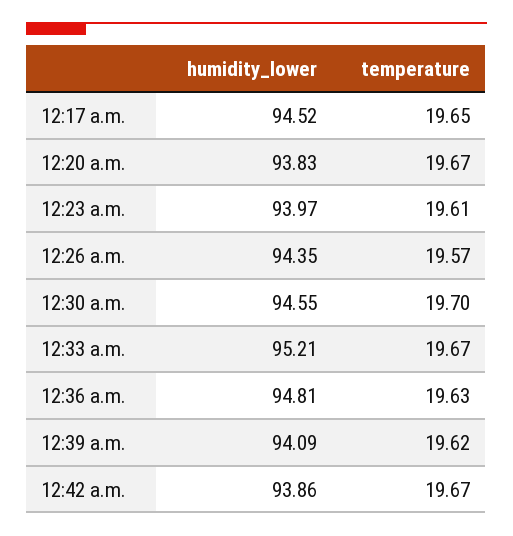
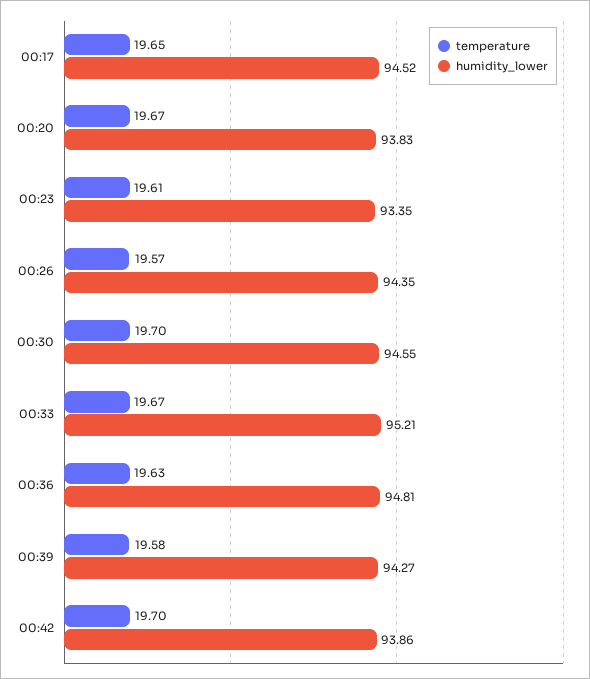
  {
    "humidity_lower": {
      "12:17 a.m.": 94.52,
      "12:20 a.m.": 93.83,
-     "12:23 a.m.": 93.97,
+     "12:23 a.m.": 93.35,
      "12:26 a.m.": 94.35,
      "12:30 a.m.": 94.55,
      "12:33 a.m.": 95.21,
      "12:36 a.m.": 94.81,
-     "12:39 a.m.": 94.09,
+     "12:39 a.m.": 94.27,
      "12:42 a.m.": 93.86
    },
    "temperature": {
      "12:17 a.m.": 19.65,
      "12:20 a.m.": 19.67,
      "12:23 a.m.": 19.61,
      "12:26 a.m.": 19.57,
      "12:30 a.m.": 19.7,
      "12:33 a.m.": 19.67,
      "12:36 a.m.": 19.63,
-     "12:39 a.m.": 19.62,
+     "12:39 a.m.": 19.58,
-     "12:42 a.m.": 19.67
+     "12:42 a.m.": 19.7
    }
  }

